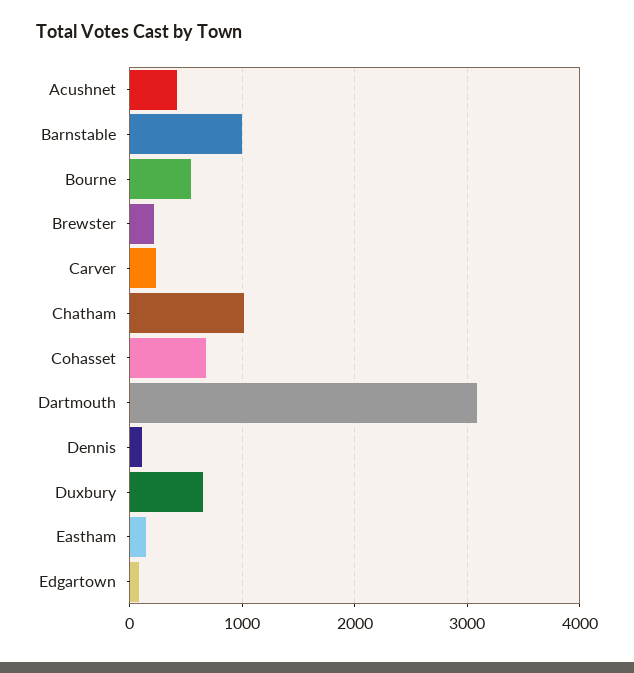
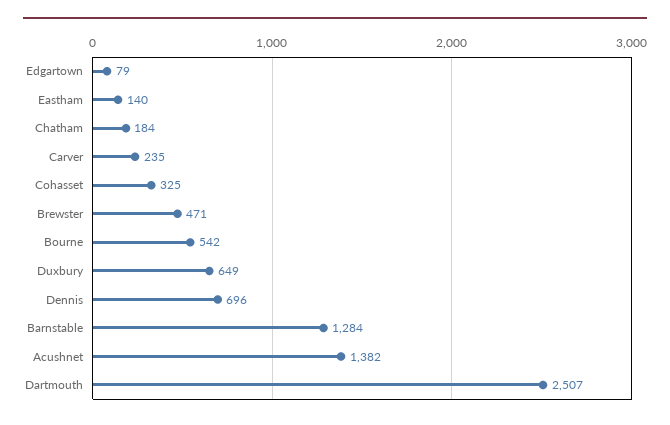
  {
-   "Acushnet": 400,
+   "Acushnet": 1382,
-   "Barnstable": 1000,
+   "Barnstable": 1284,
    "Bourne": 542,
-   "Brewster": 200,
+   "Brewster": 471,
    "Carver": 235,
-   "Chatham": 1000,
+   "Chatham": 184,
-   "Cohasset": 700,
+   "Cohasset": 325,
-   "Dartmouth": 3100,
+   "Dartmouth": 2507,
-   "Dennis": 100,
+   "Dennis": 696,
    "Duxbury": 649,
    "Eastham": 140,
    "Edgartown": 79
  }

